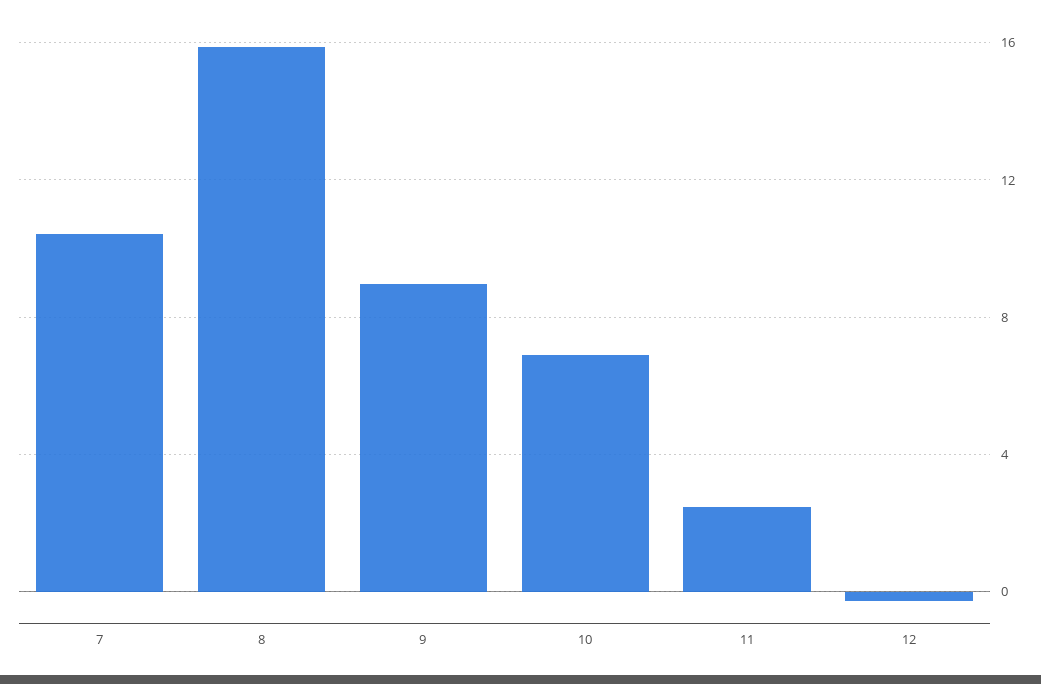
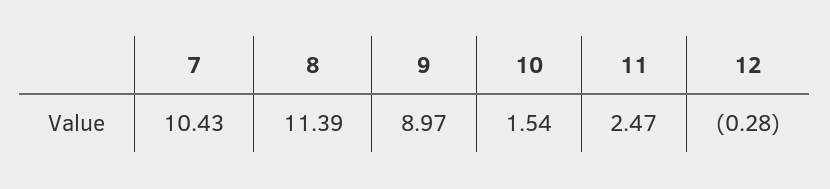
  {
    "7": 10.43,
-   "8": 16,
+   "8": 11.39,
    "9": 8.97,
-   "10": 7,
+   "10": 1.54,
    "11": 2.47,
    "12": -0.28
  }

